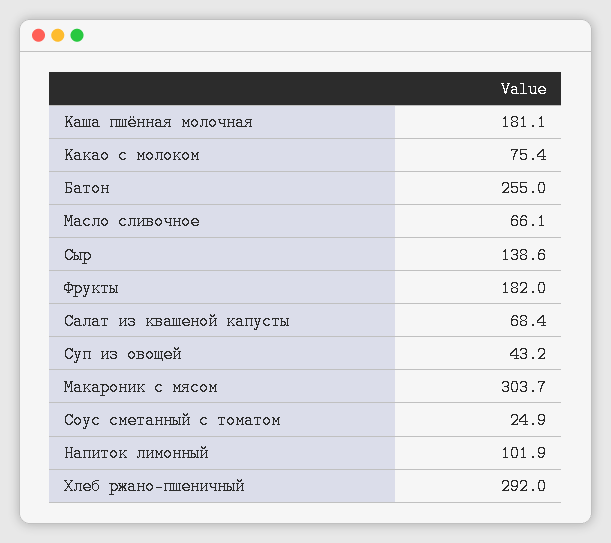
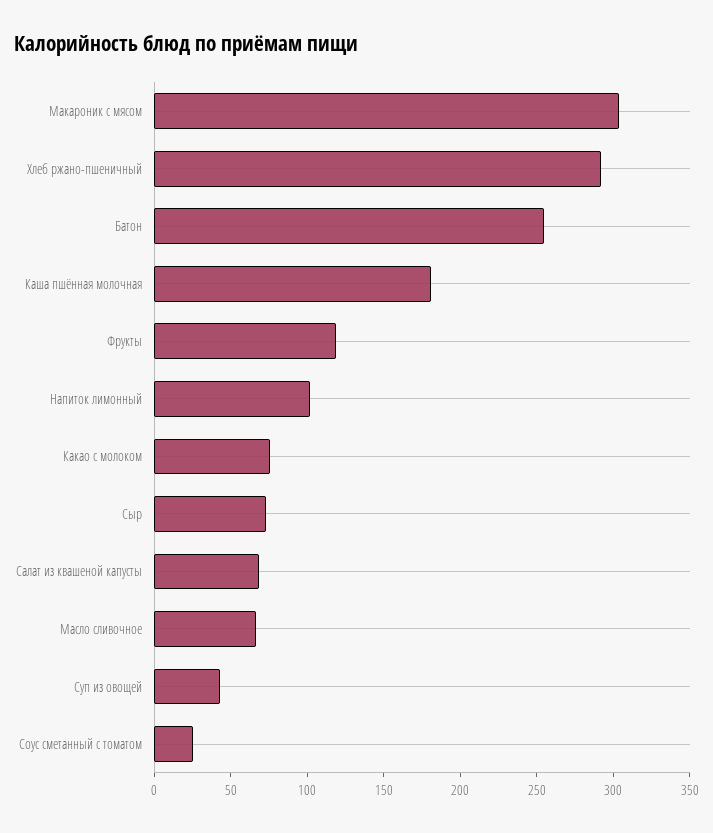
  {
    "Каша пшённая молочная": 181.1,
    "Какао с молоком": 75.4,
    "Батон": 255,
    "Масло сливочное": 66.1,
-   "Сыр": 138.6,
+   "Сыр": 70,
-   "Фрукты": 182,
+   "Фрукты": 120,
    "Салат из квашеной капусты": 68.4,
    "Суп из овощей": 43.2,
    "Макароник с мясом": 303.7,
    "Соус сметанный с томатом": 24.9,
    "Напиток лимонный": 101.9,
    "Хлеб ржано-пшеничный": 292
  }

